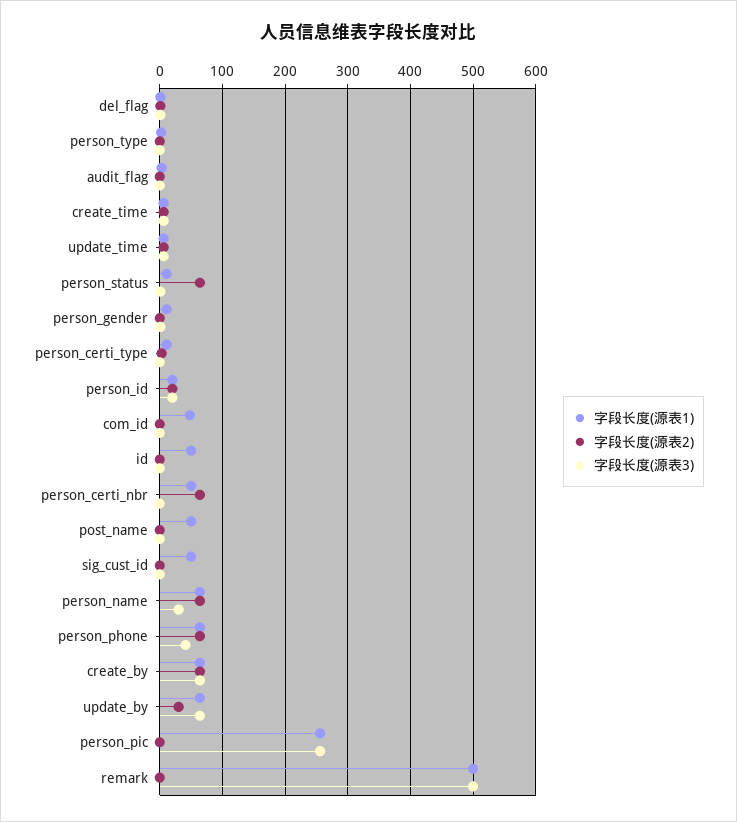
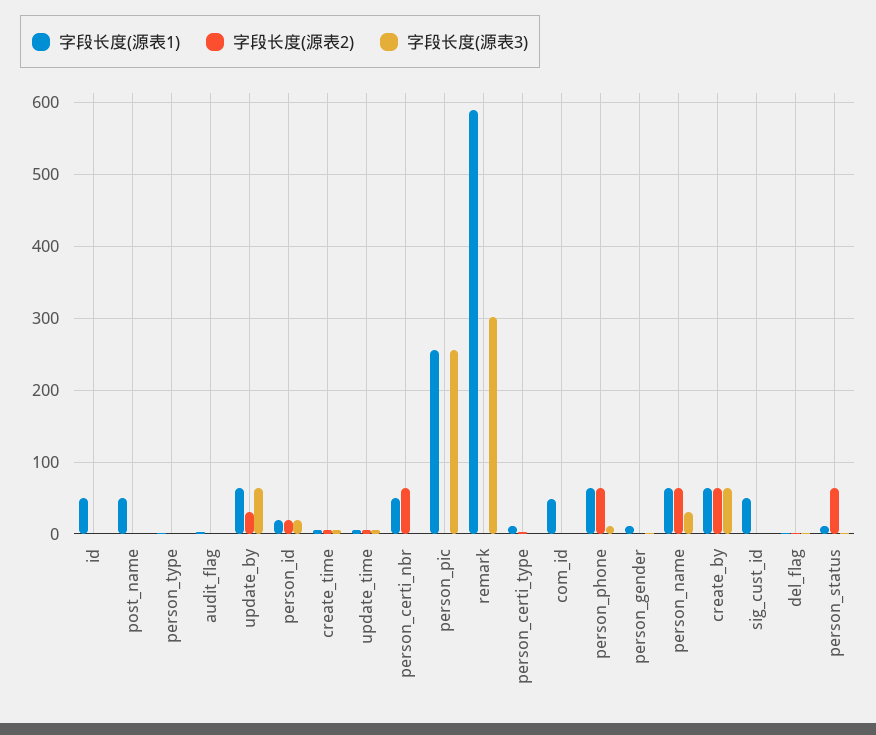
  {
    "字段长度(源表1)": {
      "del_flag": 0,
      "person_type": 0,
      "audit_flag": 0,
      "create_time": 10,
      "update_time": 10,
      "person_status": 10,
      "person_gender": 10,
      "person_certi_type": 10,
      "person_id": 20,
      "com_id": 50,
      "id": 50,
      "person_certi_nbr": 50,
      "post_name": 50,
      "sig_cust_id": 50,
      "person_name": 60,
      "person_phone": 60,
      "create_by": 60,
      "update_by": 60,
      "person_pic": 260,
-     "remark": 500
+     "remark": 590
    },
    "字段长度(源表2)": {
      "del_flag": 0,
      "person_type": 0,
      "audit_flag": 0,
      "create_time": 10,
      "update_time": 10,
      "person_status": 60,
      "person_gender": 0,
      "person_certi_type": 0,
      "person_id": 20,
      "com_id": 0,
      "id": 0,
      "person_certi_nbr": 60,
      "post_name": 0,
      "sig_cust_id": 0,
      "person_name": 60,
      "person_phone": 60,
      "create_by": 60,
      "update_by": 30,
      "person_pic": 0,
      "remark": 0
    },
    "字段长度(源表3)": {
      "del_flag": 0,
      "person_type": 0,
      "audit_flag": 0,
      "create_time": 10,
      "update_time": 10,
      "person_status": 0,
      "person_gender": 0,
      "person_certi_type": 0,
      "person_id": 20,
      "com_id": 0,
      "id": 0,
      "person_certi_nbr": 0,
      "post_name": 0,
      "sig_cust_id": 0,
      "person_name": 30,
-     "person_phone": 40,
+     "person_phone": 10,
      "create_by": 60,
      "update_by": 60,
      "person_pic": 260,
-     "remark": 500
+     "remark": 300
    }
  }

